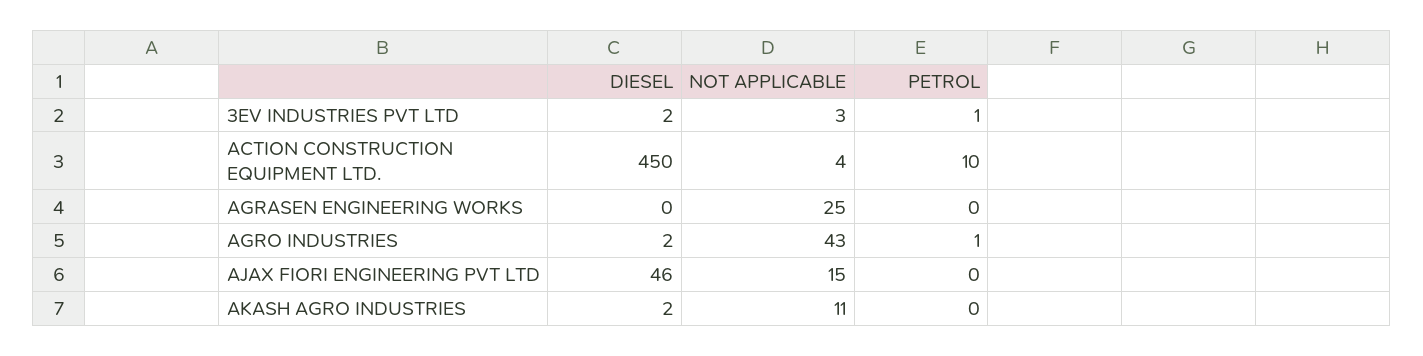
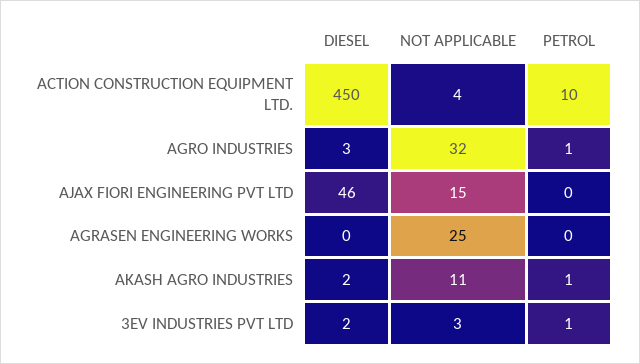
  {
    "DIESEL": {
      "3EV INDUSTRIES PVT LTD": 2,
      "ACTION CONSTRUCTION EQUIPMENT LTD.": 450,
      "AGRASEN ENGINEERING WORKS": 0,
-     "AGRO INDUSTRIES": 2,
+     "AGRO INDUSTRIES": 3,
      "AJAX FIORI ENGINEERING PVT LTD": 46,
      "AKASH AGRO INDUSTRIES": 2
    },
    "NOT APPLICABLE": {
      "3EV INDUSTRIES PVT LTD": 3,
      "ACTION CONSTRUCTION EQUIPMENT LTD.": 4,
      "AGRASEN ENGINEERING WORKS": 25,
-     "AGRO INDUSTRIES": 43,
+     "AGRO INDUSTRIES": 32,
      "AJAX FIORI ENGINEERING PVT LTD": 15,
      "AKASH AGRO INDUSTRIES": 11
    },
    "PETROL": {
      "3EV INDUSTRIES PVT LTD": 1,
      "ACTION CONSTRUCTION EQUIPMENT LTD.": 10,
      "AGRASEN ENGINEERING WORKS": 0,
      "AGRO INDUSTRIES": 1,
      "AJAX FIORI ENGINEERING PVT LTD": 0,
-     "AKASH AGRO INDUSTRIES": 0
+     "AKASH AGRO INDUSTRIES": 1
    }
  }

